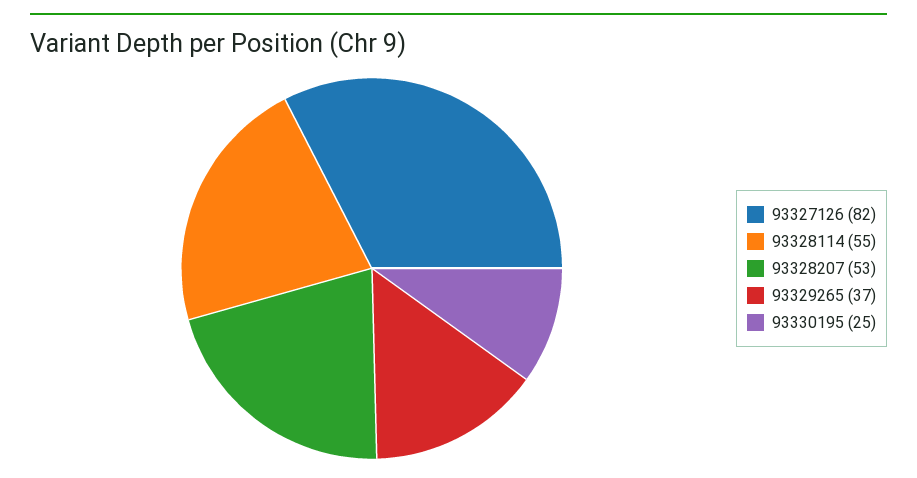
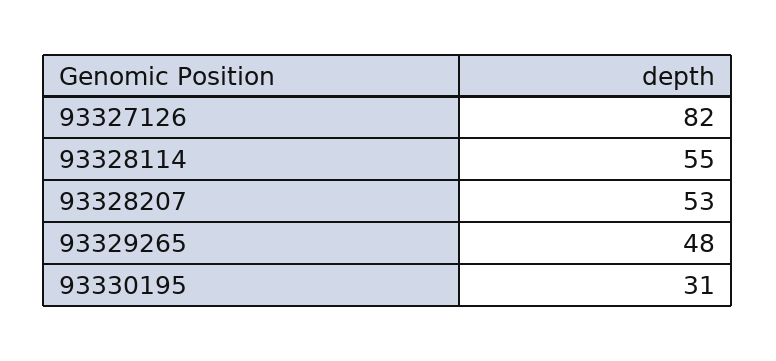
  {
    "93327126": 82,
    "93328114": 55,
    "93328207": 53,
-   "93329265": 37,
+   "93329265": 48,
-   "93330195": 25
+   "93330195": 31
  }

